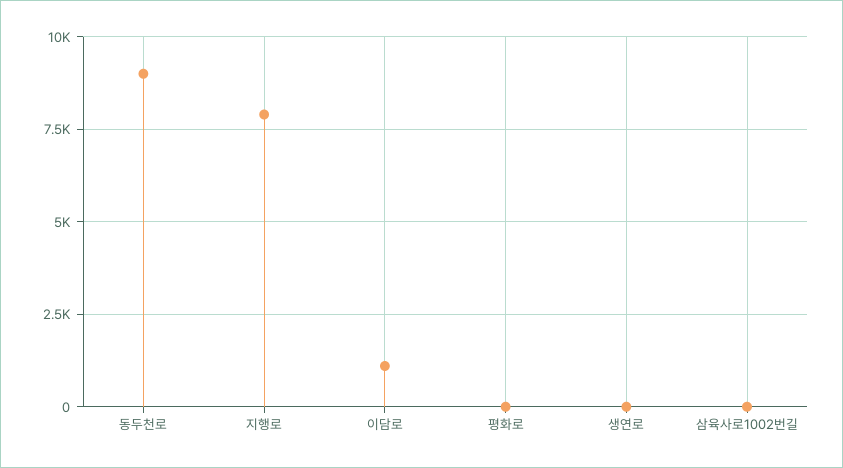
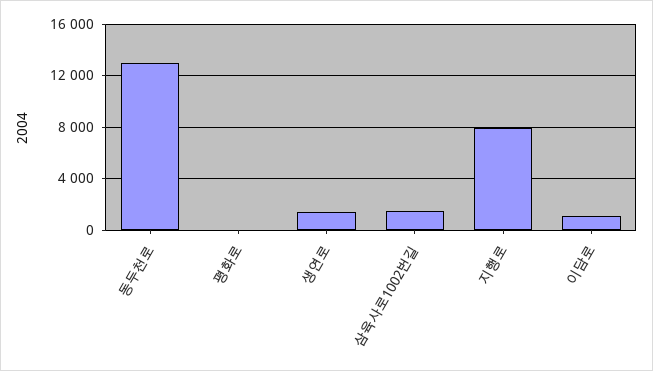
  {
-   "동두천로": 9000,
+   "동두천로": 13000,
    "지행로": 8000,
    "이담로": 1000,
    "평화로": 0,
-   "생연로": 0,
+   "생연로": 1500,
-   "삼육사로1002번길": 0
+   "삼육사로1002번길": 1500
  }

